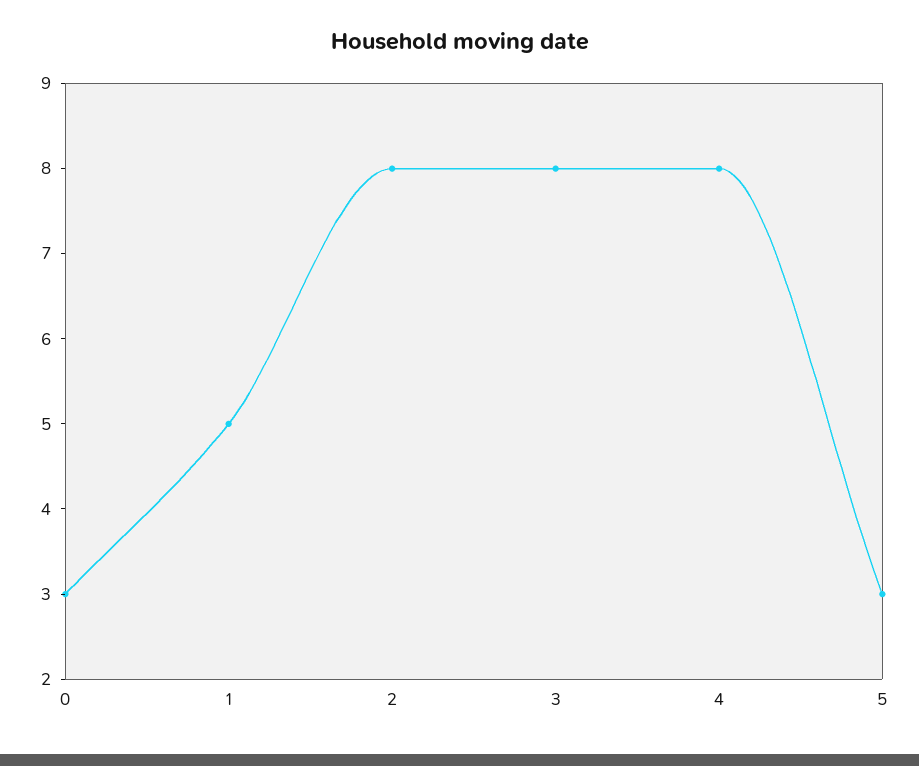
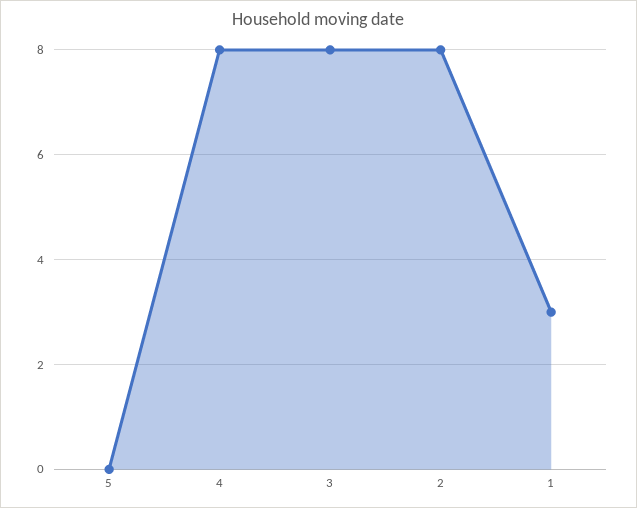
  {
-   "0": 3,
-   "1": 5,
+   "1": 3,
    "2": 8,
    "3": 8,
    "4": 8,
-   "5": 3
+   "5": 0
  }

